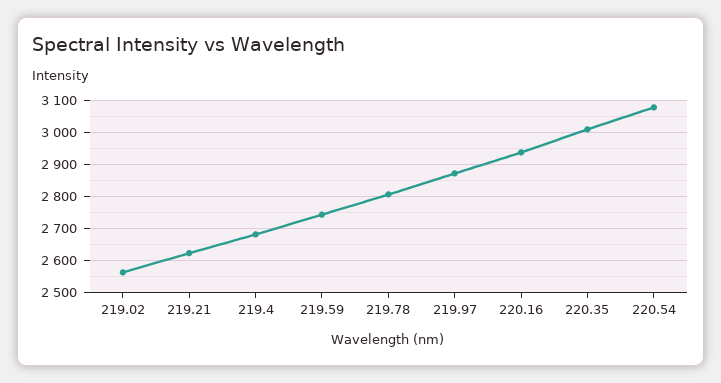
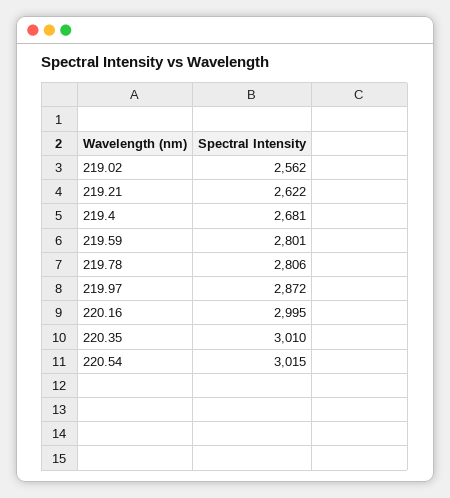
  {
    "219.02": 2562,
    "219.21": 2622,
    "219.4": 2681,
-   "219.59": 2740,
+   "219.59": 2801,
    "219.78": 2806,
    "219.97": 2872,
-   "220.16": 2940,
+   "220.16": 2995,
    "220.35": 3010,
-   "220.54": 3080
+   "220.54": 3015
  }

